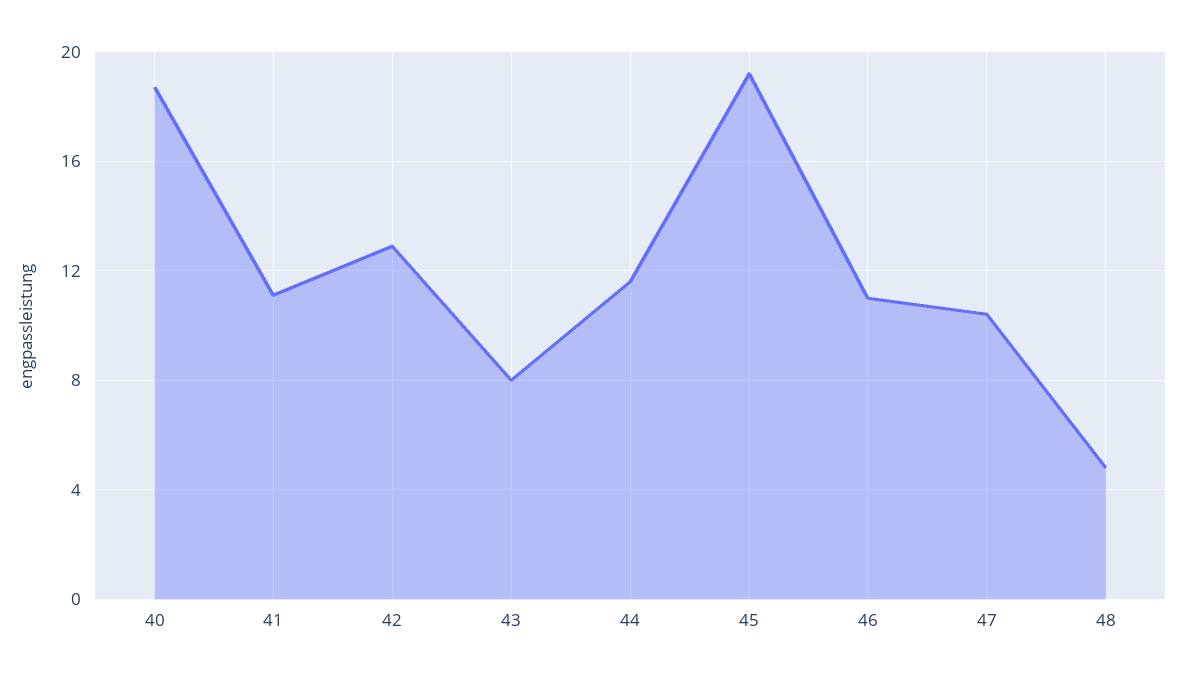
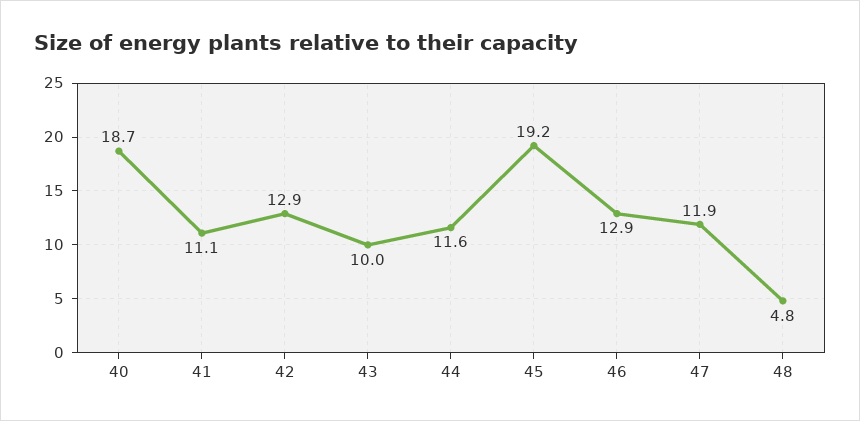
  {
    "40": 18.7,
    "41": 11.1,
    "42": 12.9,
-   "43": 8,
+   "43": 10,
    "44": 11.6,
    "45": 19.2,
-   "46": 11,
+   "46": 12.9,
-   "47": 10.5,
+   "47": 11.9,
    "48": 4.8
  }

